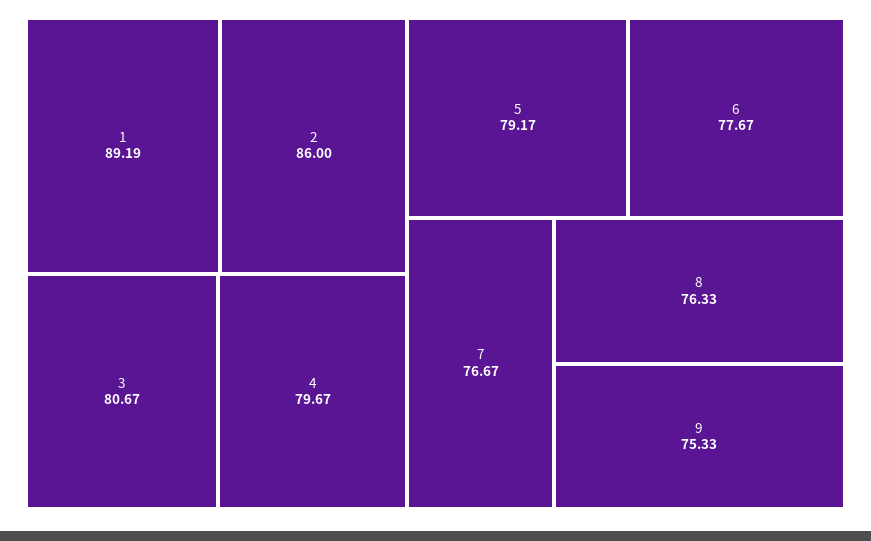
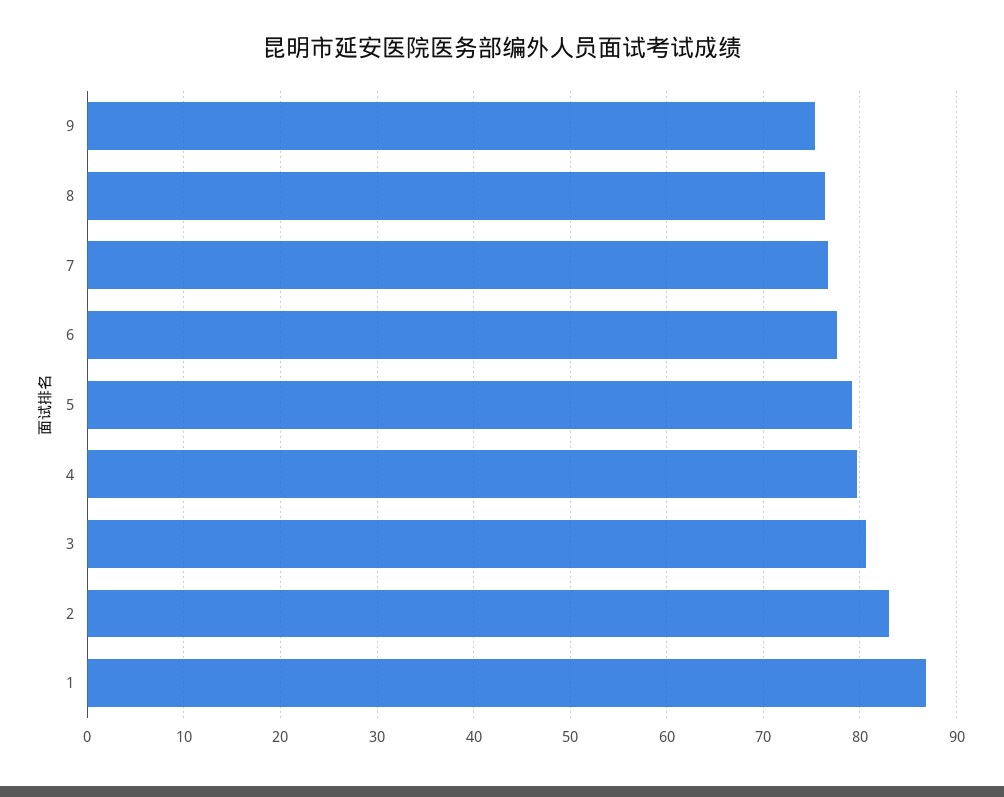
  {
-   "1": 89.19,
+   "1": 87,
-   "2": 86,
+   "2": 83,
    "3": 80.67,
    "4": 79.67,
    "5": 79.17,
    "6": 77.67,
    "7": 76.67,
    "8": 76.33,
    "9": 75.33
  }

